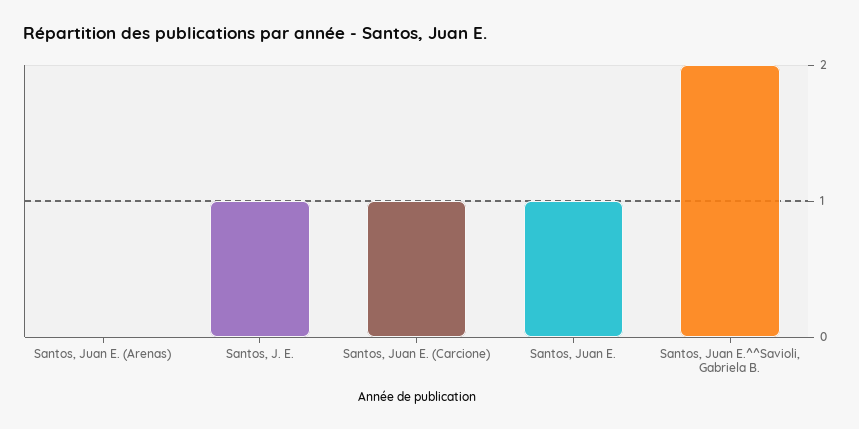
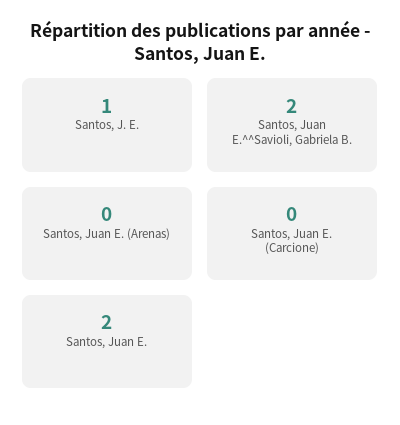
  {
    "Santos, Juan E. (Arenas)": 0,
    "Santos, J. E.": 1,
-   "Santos, Juan E. (Carcione)": 1,
+   "Santos, Juan E. (Carcione)": 0,
-   "Santos, Juan E.": 1,
+   "Santos, Juan E.": 2,
    "Santos, Juan E.^^Savioli, Gabriela B.": 2
  }

